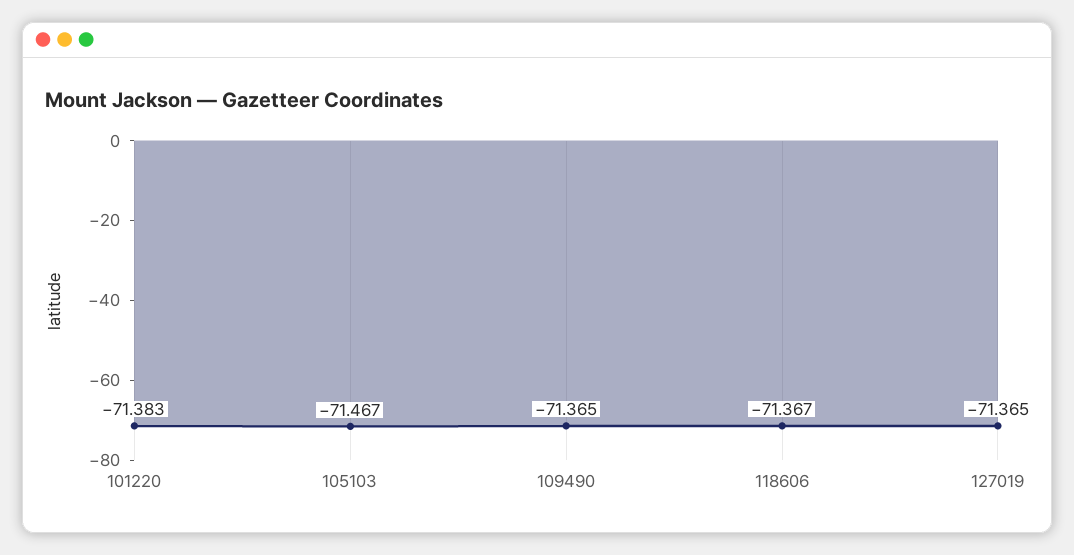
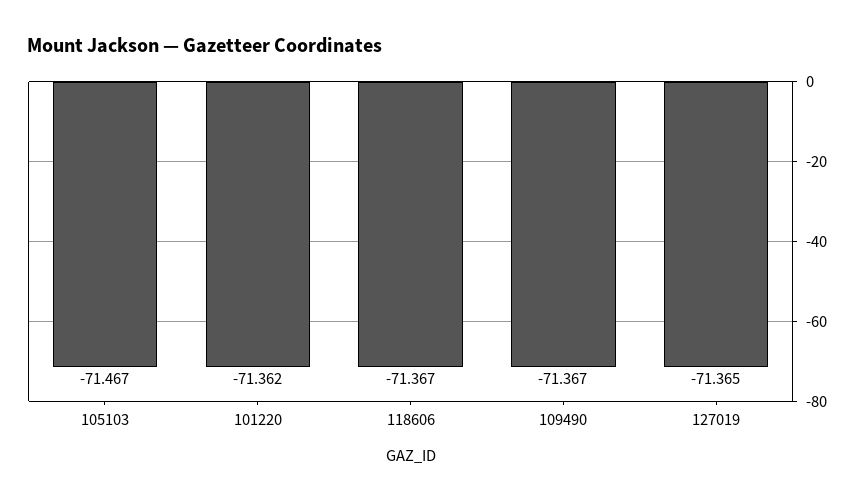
  {
-   "101220": -71.383,
+   "101220": -71.362,
    "105103": -71.467,
-   "109490": -71.365,
+   "109490": -71.367,
    "118606": -71.367,
    "127019": -71.365
  }

